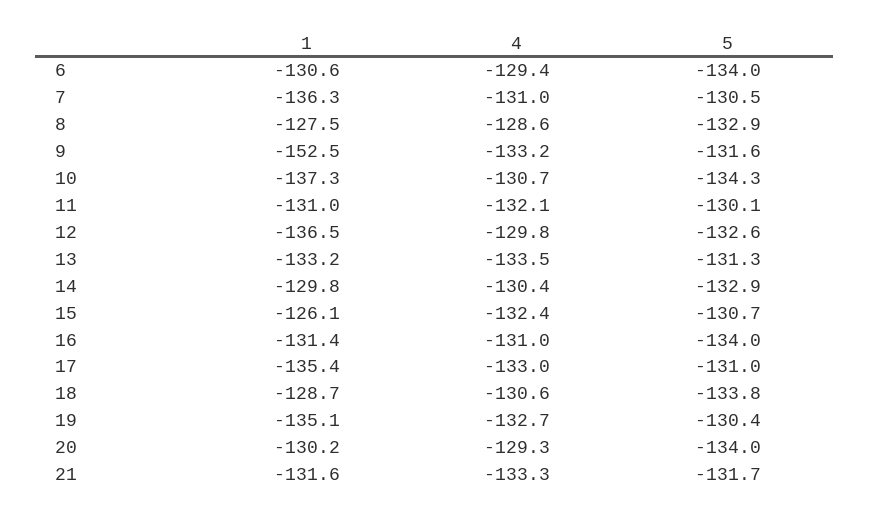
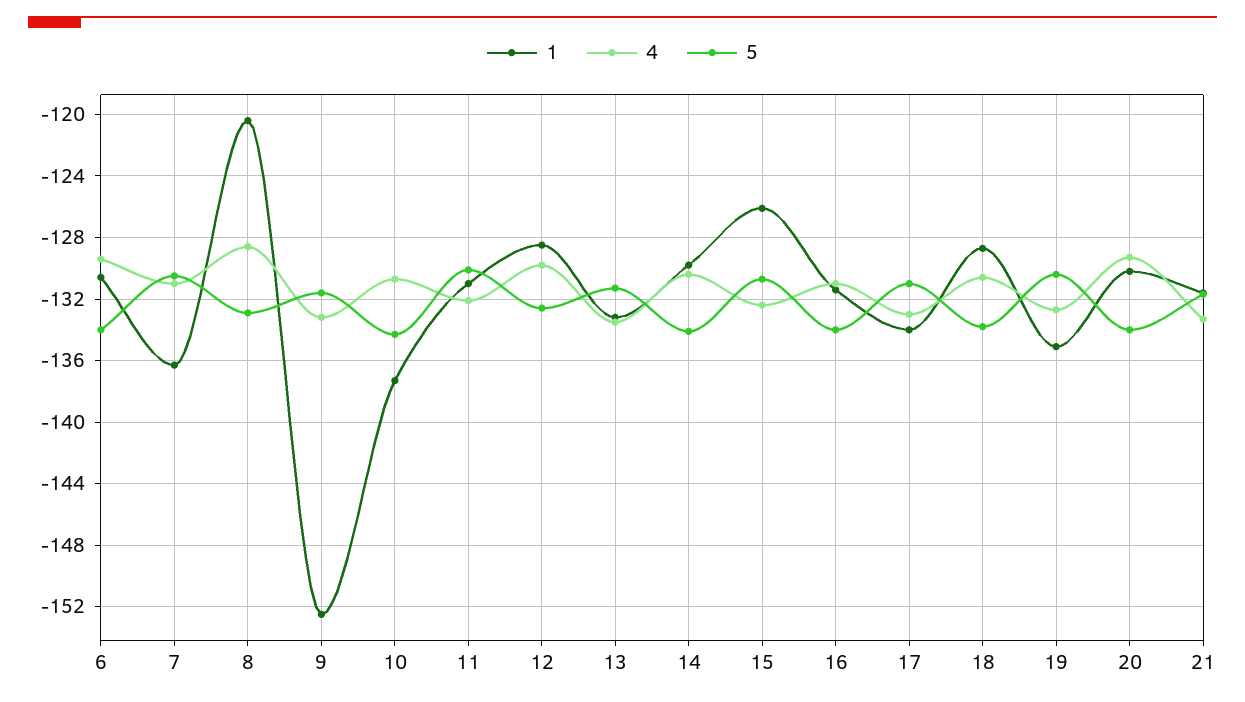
  {
    "1": {
      "6": -130.6,
      "7": -136.3,
-     "8": -127.5,
+     "8": -120.5,
      "9": -152.5,
      "10": -137.3,
      "11": -131,
-     "12": -136.5,
+     "12": -128.5,
      "13": -133.2,
      "14": -129.8,
      "15": -126.1,
      "16": -131.4,
-     "17": -135.4,
+     "17": -134,
      "18": -128.7,
      "19": -135.1,
      "20": -130.2,
      "21": -131.6
    },
    "4": {
      "6": -129.4,
      "7": -131,
      "8": -128.6,
      "9": -133.2,
      "10": -130.7,
      "11": -132.1,
      "12": -129.8,
      "13": -133.5,
      "14": -130.4,
      "15": -132.4,
      "16": -131,
      "17": -133,
      "18": -130.6,
      "19": -132.7,
      "20": -129.3,
      "21": -133.3
    },
    "5": {
      "6": -134,
      "7": -130.5,
      "8": -132.9,
      "9": -131.6,
      "10": -134.3,
      "11": -130.1,
      "12": -132.6,
      "13": -131.3,
-     "14": -132.9,
+     "14": -134,
      "15": -130.7,
      "16": -134,
      "17": -131,
      "18": -133.8,
      "19": -130.4,
      "20": -134,
      "21": -131.7
    }
  }

